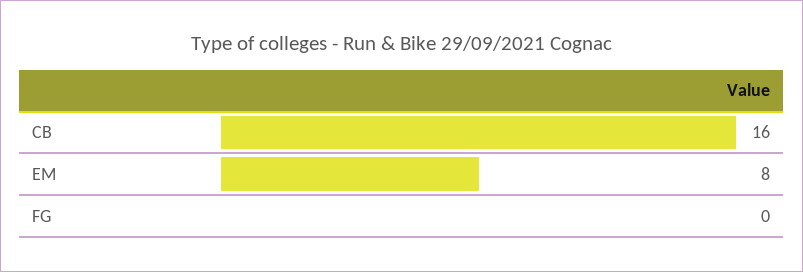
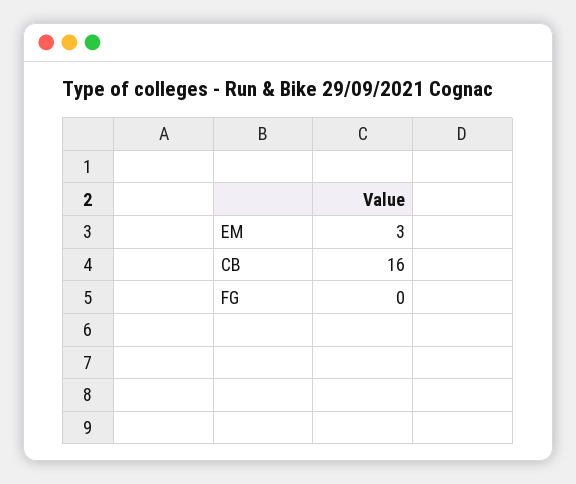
  {
    "CB": 16,
-   "EM": 8,
+   "EM": 3,
    "FG": 0
  }

